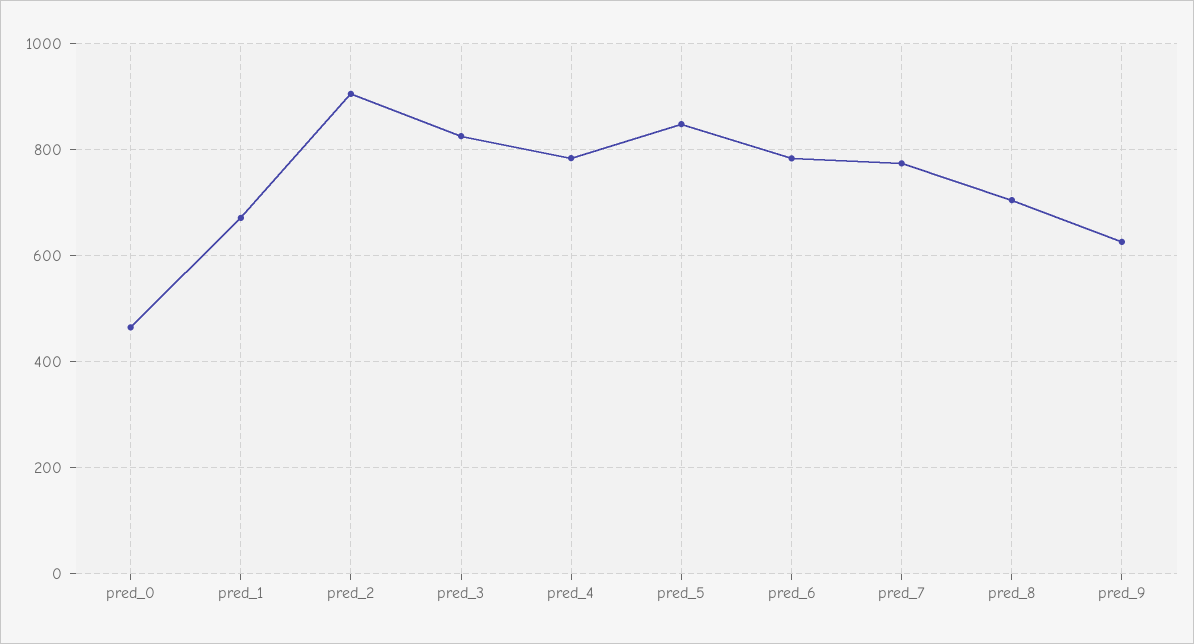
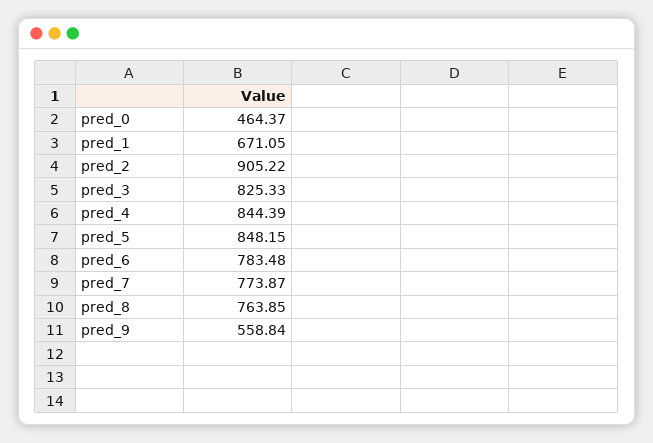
  {
    "pred_0": 464.37,
    "pred_1": 671.05,
    "pred_2": 905.22,
    "pred_3": 825.33,
-   "pred_4": 780,
+   "pred_4": 844.39,
    "pred_5": 848.15,
    "pred_6": 783.48,
    "pred_7": 773.87,
-   "pred_8": 700,
+   "pred_8": 763.85,
-   "pred_9": 620
+   "pred_9": 558.84
  }

